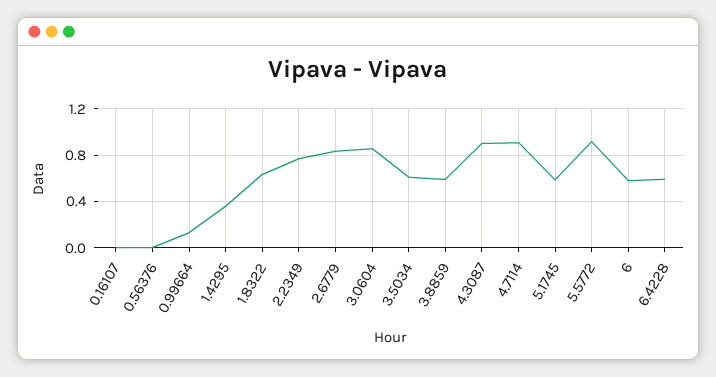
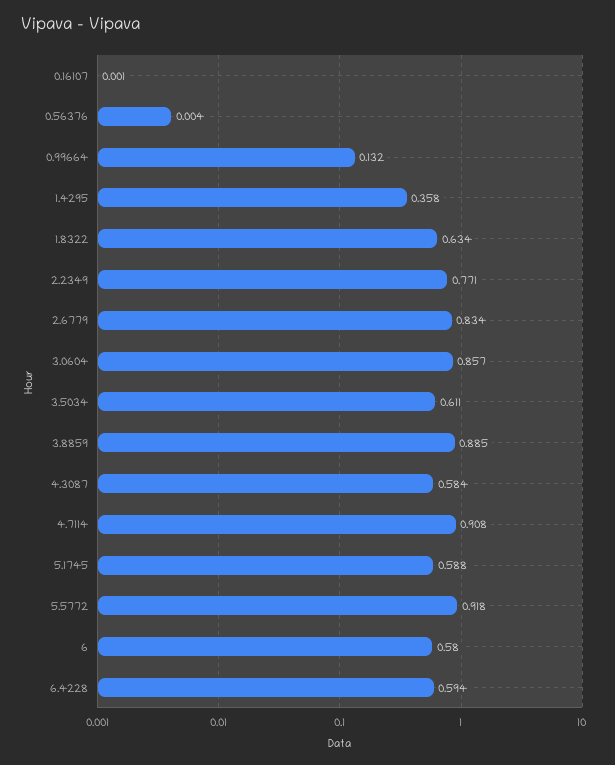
  {
    "0.16107": 0.001,
    "0.56376": 0.004,
    "0.99664": 0.132,
    "1.4295": 0.358,
    "1.8322": 0.634,
    "2.2349": 0.771,
    "2.6779": 0.834,
    "3.0604": 0.857,
    "3.5034": 0.611,
-   "3.8859": 0.6,
+   "3.8859": 0.885,
-   "4.3087": 0.9,
+   "4.3087": 0.584,
    "4.7114": 0.908,
    "5.1745": 0.588,
    "5.5772": 0.918,
    "6": 0.58,
    "6.4228": 0.594
  }

